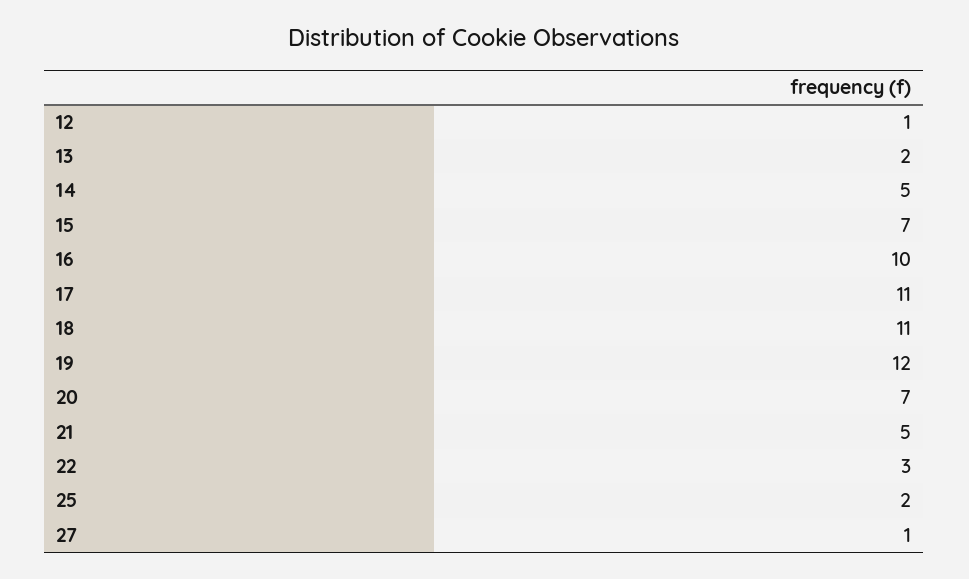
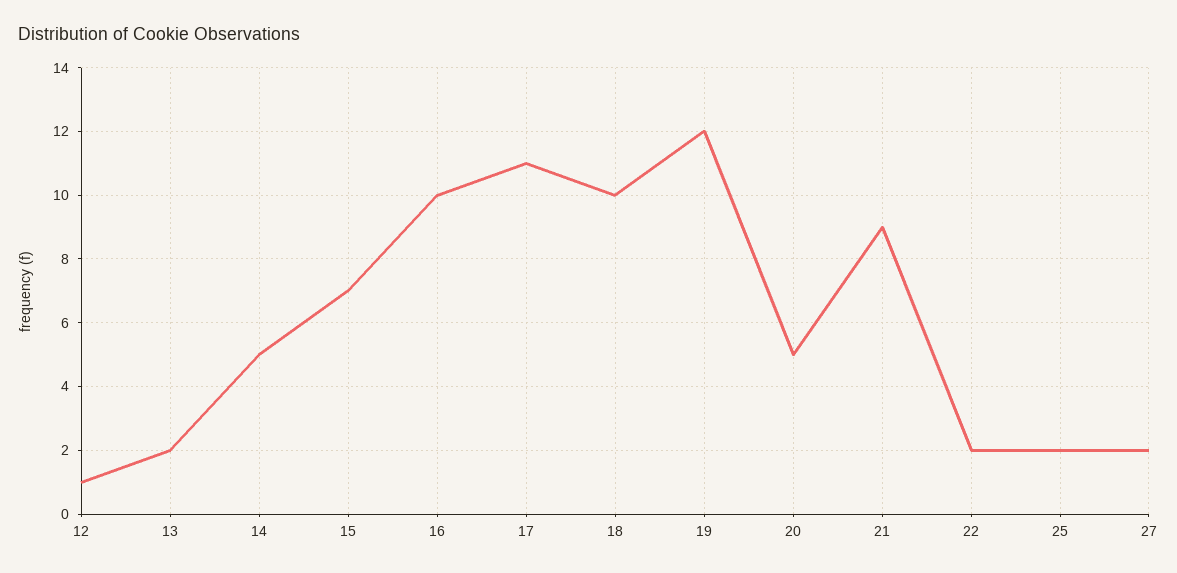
  {
    "12": 1,
    "13": 2,
    "14": 5,
    "15": 7,
    "16": 10,
    "17": 11,
-   "18": 11,
+   "18": 10,
    "19": 12,
-   "20": 7,
+   "20": 5,
-   "21": 5,
+   "21": 9,
-   "22": 3,
+   "22": 2,
    "25": 2,
-   "27": 1
+   "27": 2
  }

